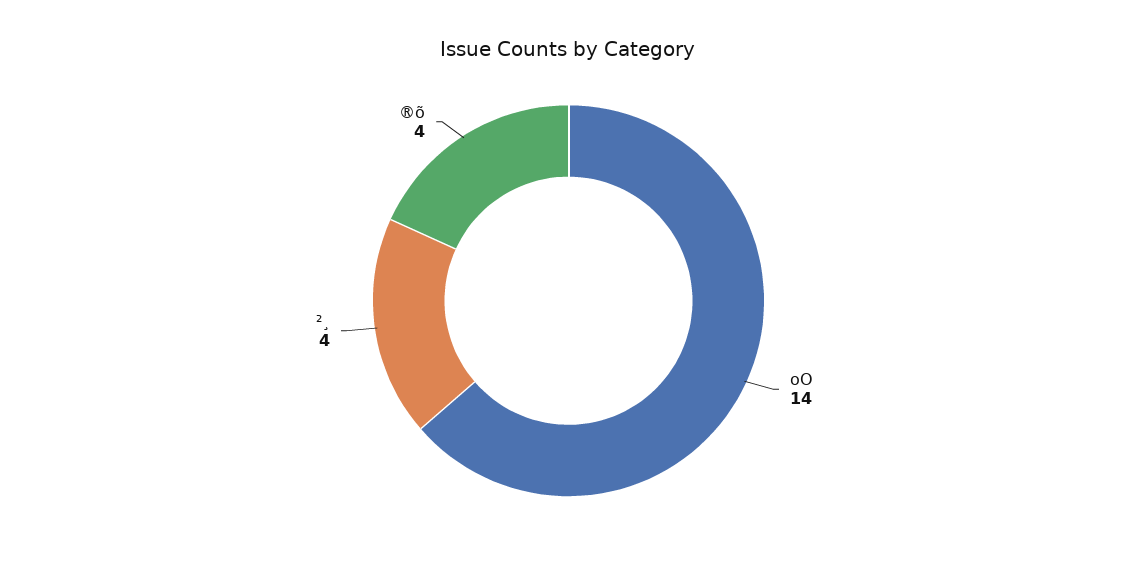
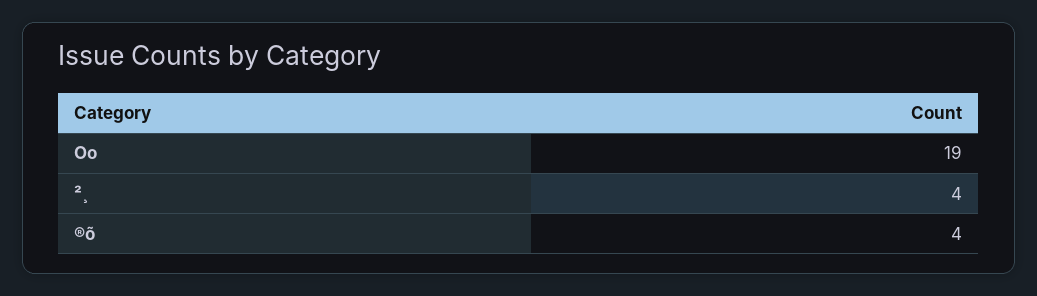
  {
-   "oO": 14,
+   "oO": 19,
    "²¸": 4,
    "®õ": 4
  }

